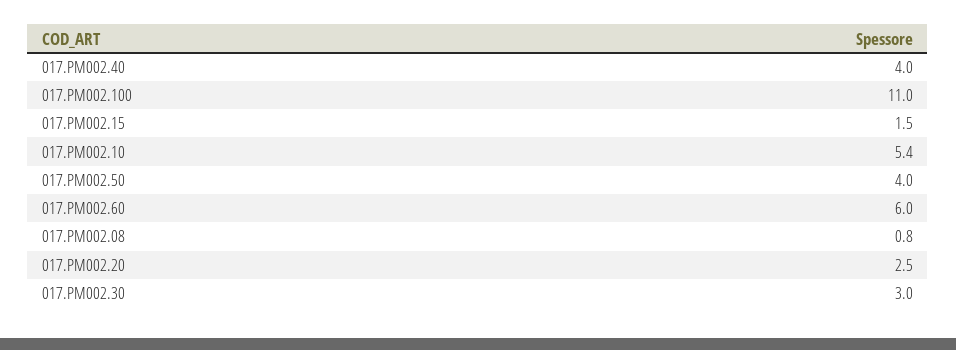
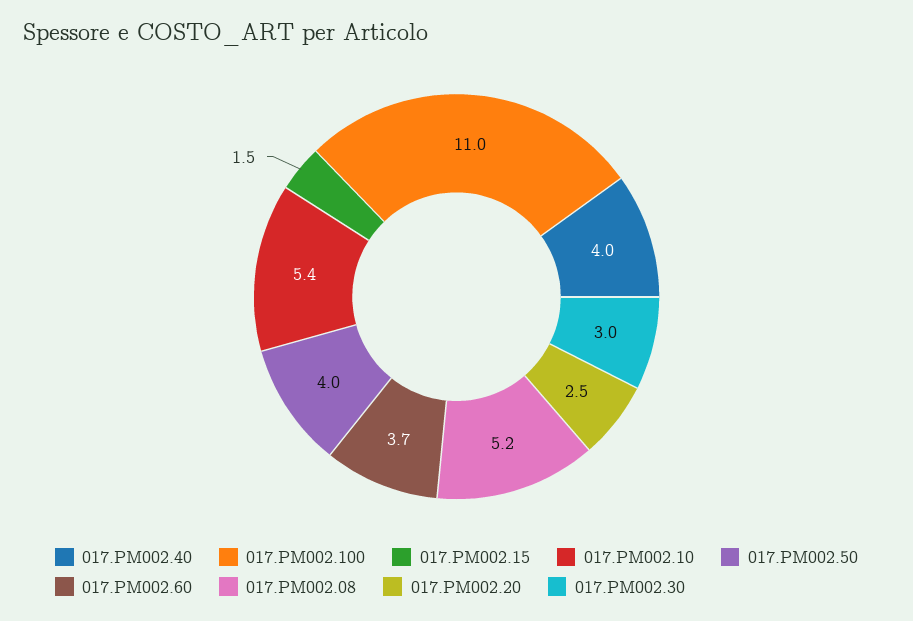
  {
    "017.PM002.40": 4,
    "017.PM002.100": 11,
    "017.PM002.15": 1.5,
    "017.PM002.10": 5.4,
    "017.PM002.50": 4,
-   "017.PM002.60": 6,
+   "017.PM002.60": 3.7,
-   "017.PM002.08": 0.8,
+   "017.PM002.08": 5.2,
    "017.PM002.20": 2.5,
    "017.PM002.30": 3
  }

